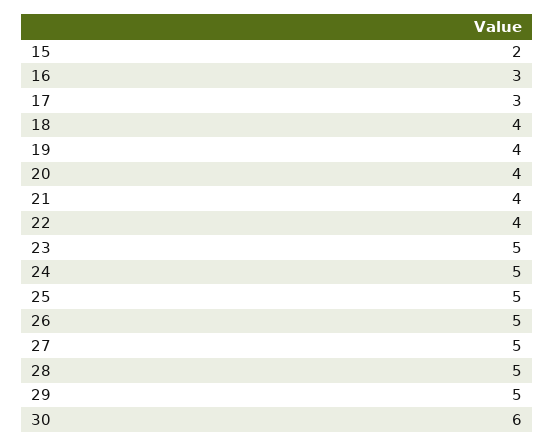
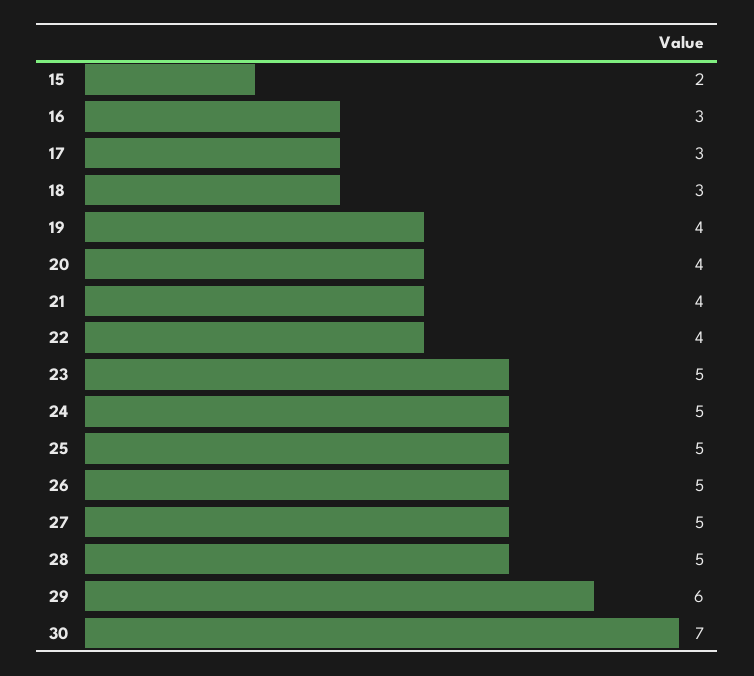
  {
    "15": 2,
    "16": 3,
    "17": 3,
-   "18": 4,
+   "18": 3,
    "19": 4,
    "20": 4,
    "21": 4,
    "22": 4,
    "23": 5,
    "24": 5,
    "25": 5,
    "26": 5,
    "27": 5,
    "28": 5,
-   "29": 5,
+   "29": 6,
-   "30": 6
+   "30": 7
  }

